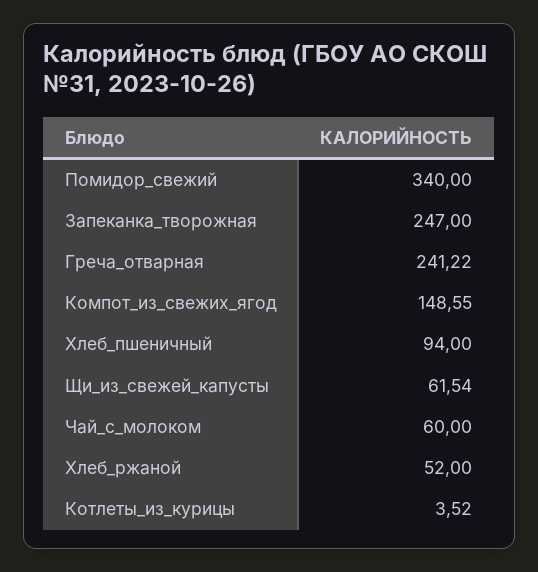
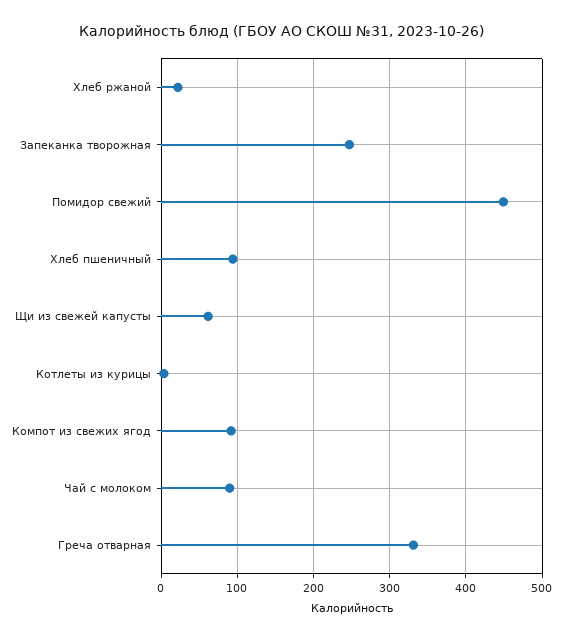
  {
-   "Помидор_свежий": 340,
+   "Помидор_свежий": 450,
    "Запеканка_творожная": 247,
-   "Греча_отварная": 241.22,
+   "Греча_отварная": 330,
-   "Компот_из_свежих_ягод": 148.55,
+   "Компот_из_свежих_ягод": 90,
    "Хлеб_пшеничный": 94,
    "Щи_из_свежей_капусты": 61.54,
-   "Чай_с_молоком": 60,
+   "Чай_с_молоком": 90,
-   "Хлеб_ржаной": 52,
+   "Хлеб_ржаной": 20,
    "Котлеты_из_курицы": 3.52
  }

